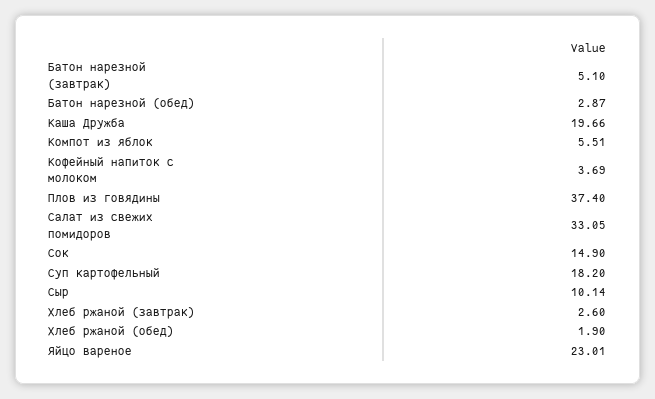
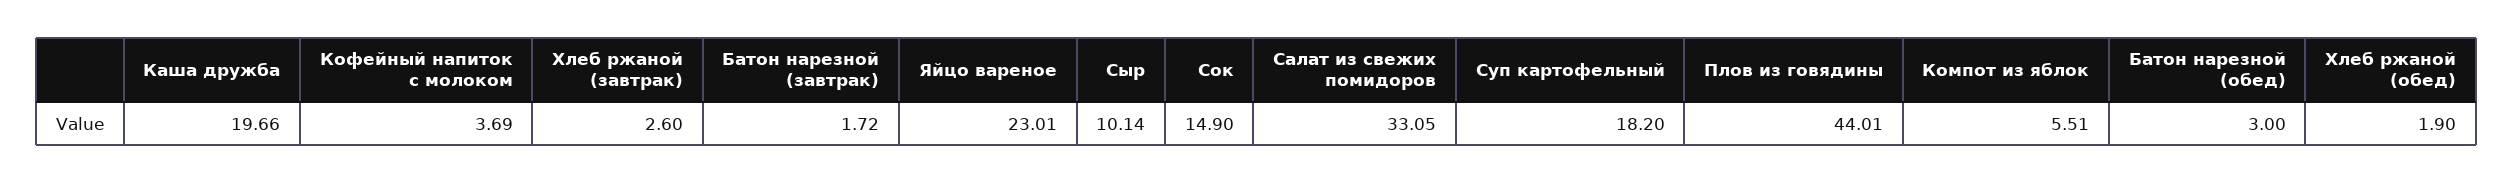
  {
-   "Батон нарезной (завтрак)": 5.1,
+   "Батон нарезной (завтрак)": 1.72,
-   "Батон нарезной (обед)": 2.87,
+   "Батон нарезной (обед)": 3,
    "Каша Дружба": 19.66,
    "Компот из яблок": 5.51,
    "Кофейный напиток с молоком": 3.69,
-   "Плов из говядины": 37.4,
+   "Плов из говядины": 44.01,
    "Салат из свежих помидоров": 33.05,
    "Сок": 14.9,
    "Суп картофельный": 18.2,
    "Сыр": 10.14,
    "Хлеб ржаной (завтрак)": 2.6,
    "Хлеб ржаной (обед)": 1.9,
    "Яйцо вареное": 23.01
  }

